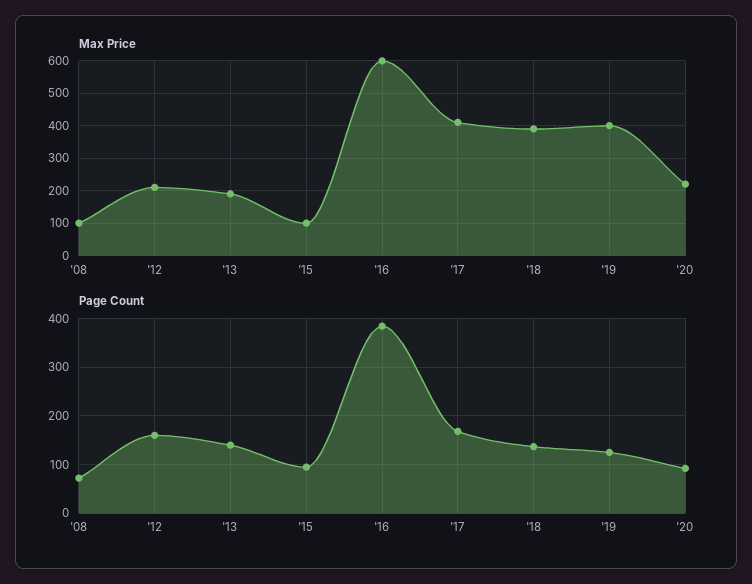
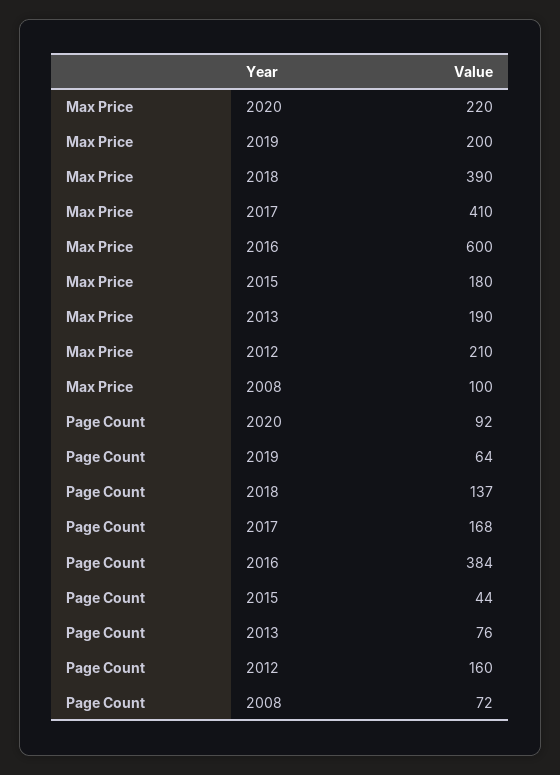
  {
    "Max Price": {
      "'08": 100,
      "'12": 210,
      "'13": 190,
-     "'15": 100,
+     "'15": 180,
      "'16": 600,
      "'17": 410,
      "'18": 390,
-     "'19": 400,
+     "'19": 200,
      "'20": 220
    },
    "Page Count": {
      "'08": 72,
      "'12": 160,
-     "'13": 140,
+     "'13": 76,
-     "'15": 100,
+     "'15": 44,
      "'16": 384,
      "'17": 168,
      "'18": 137,
-     "'19": 120,
+     "'19": 64,
      "'20": 92
    }
  }

